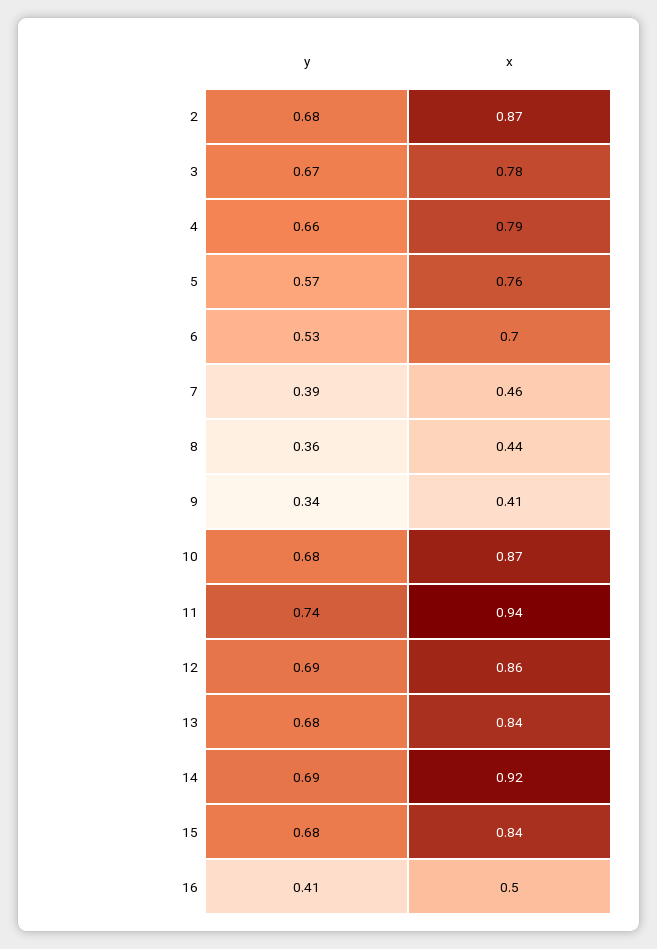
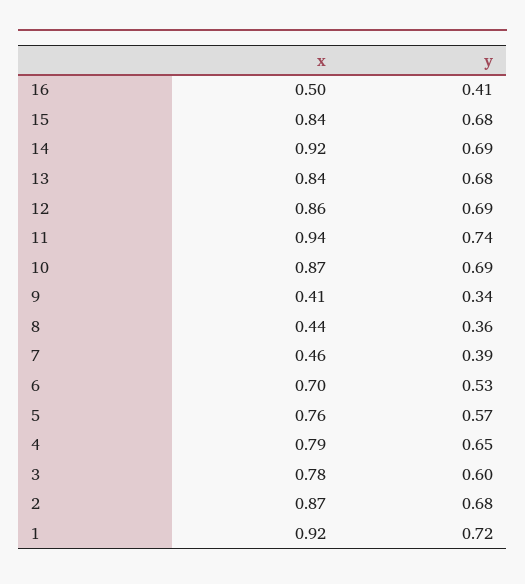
  {
    "y": {
      "2": 0.68,
-     "3": 0.67,
+     "3": 0.6,
-     "4": 0.66,
+     "4": 0.65,
      "5": 0.57,
      "6": 0.53,
      "7": 0.39,
      "8": 0.36,
      "9": 0.34,
-     "10": 0.68,
+     "10": 0.69,
      "11": 0.74,
      "12": 0.69,
      "13": 0.68,
      "14": 0.69,
      "15": 0.68,
-     "16": 0.41
+     "16": 0.41,
+     "1": 0.72
    },
    "x": {
      "2": 0.87,
      "3": 0.78,
      "4": 0.79,
      "5": 0.76,
      "6": 0.7,
      "7": 0.46,
      "8": 0.44,
      "9": 0.41,
      "10": 0.87,
      "11": 0.94,
      "12": 0.86,
      "13": 0.84,
      "14": 0.92,
      "15": 0.84,
-     "16": 0.5
+     "16": 0.5,
+     "1": 0.92
    }
  }

